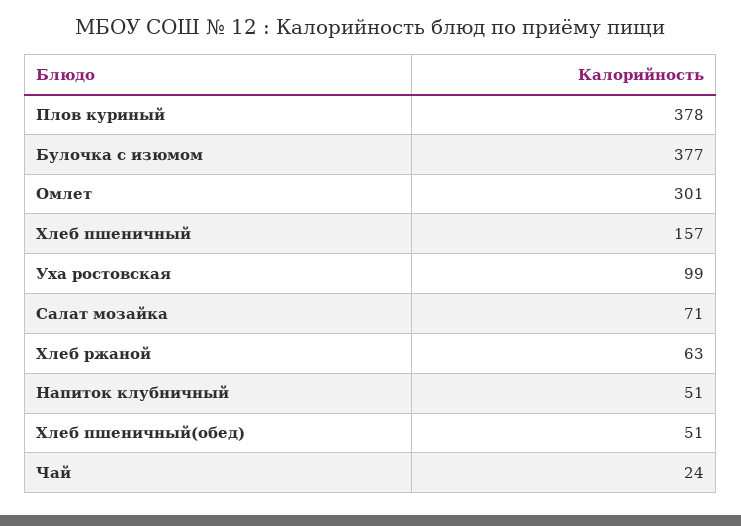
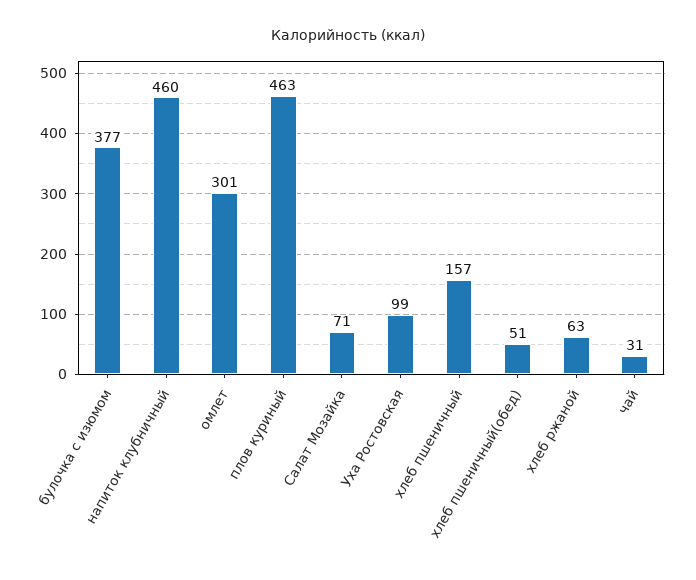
  {
-   "Плов куриный": 378,
+   "Плов куриный": 463,
    "Булочка с изюмом": 377,
    "Омлет": 301,
    "Хлеб пшеничный": 157,
    "Уха ростовская": 99,
    "Салат мозайка": 71,
    "Хлеб ржаной": 63,
-   "Напиток клубничный": 51,
+   "Напиток клубничный": 460,
    "Хлеб пшеничный(обед)": 51,
-   "Чай": 24
+   "Чай": 31
  }

